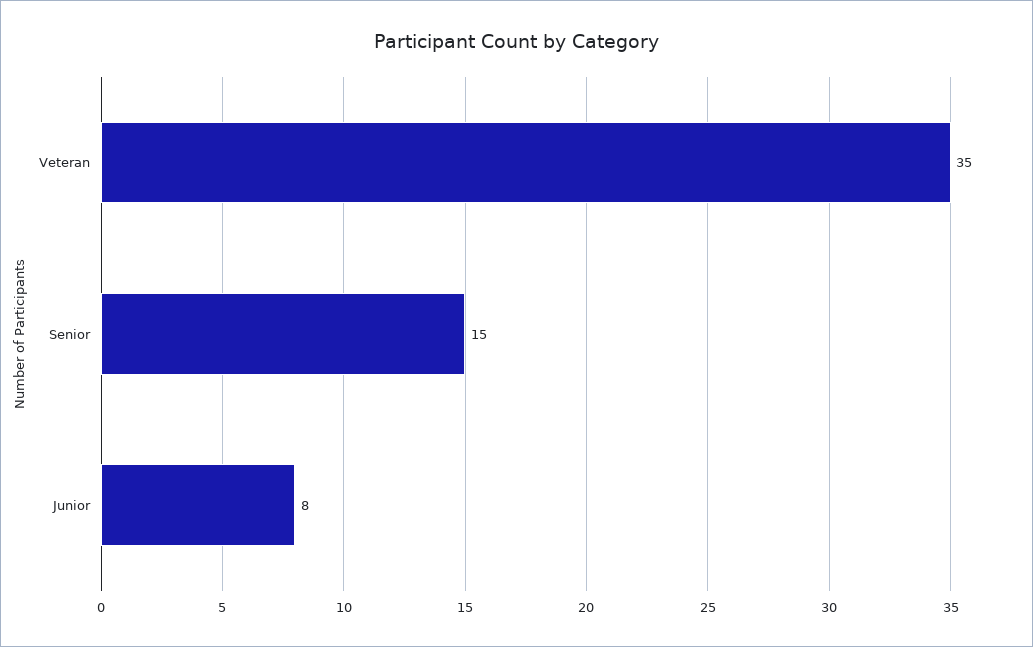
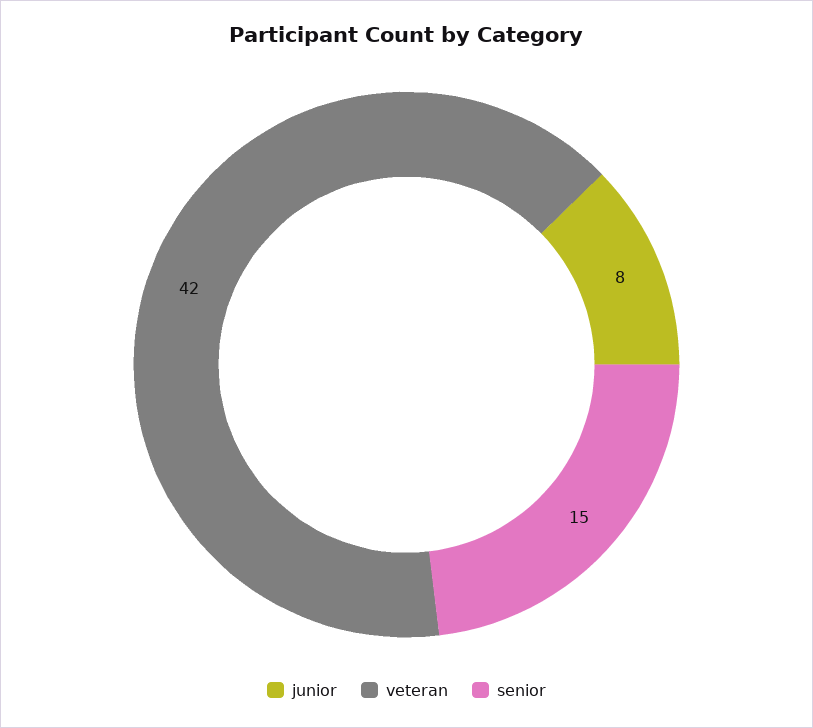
  {
-   "Veteran": 35,
+   "Veteran": 42,
    "Senior": 15,
    "Junior": 8
  }

